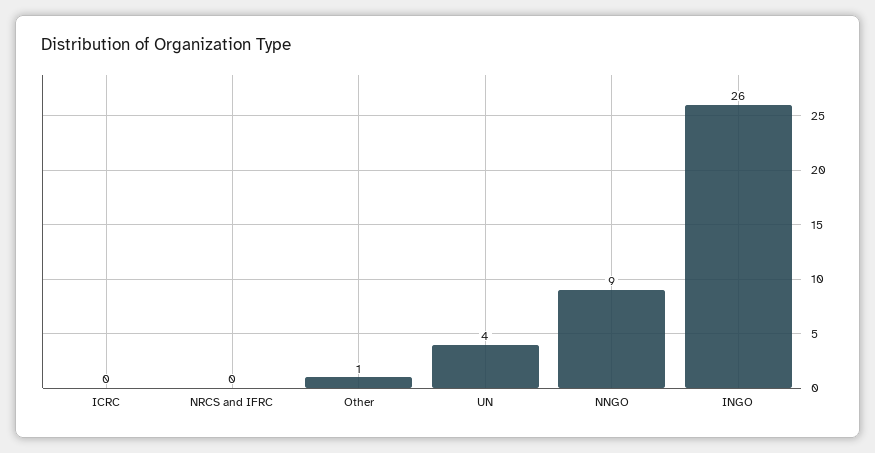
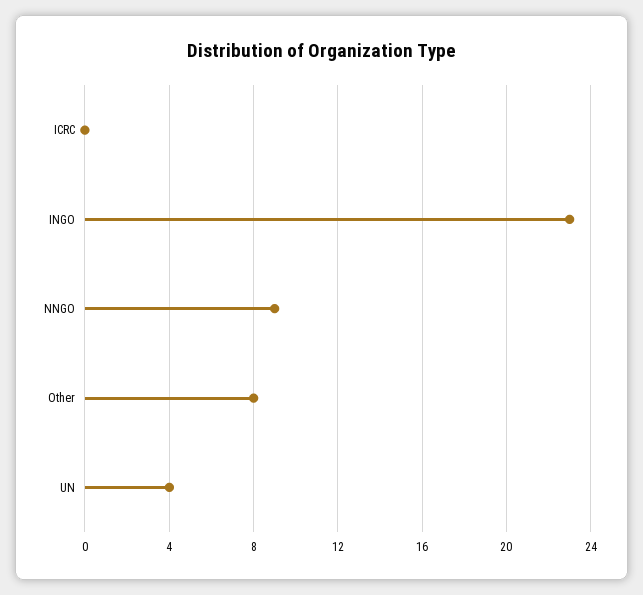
  {
    "ICRC": 0,
-   "NRCS and IFRC": 0,
-   "Other": 1,
+   "Other": 8,
    "UN": 4,
    "NNGO": 9,
-   "INGO": 26
+   "INGO": 23
  }

